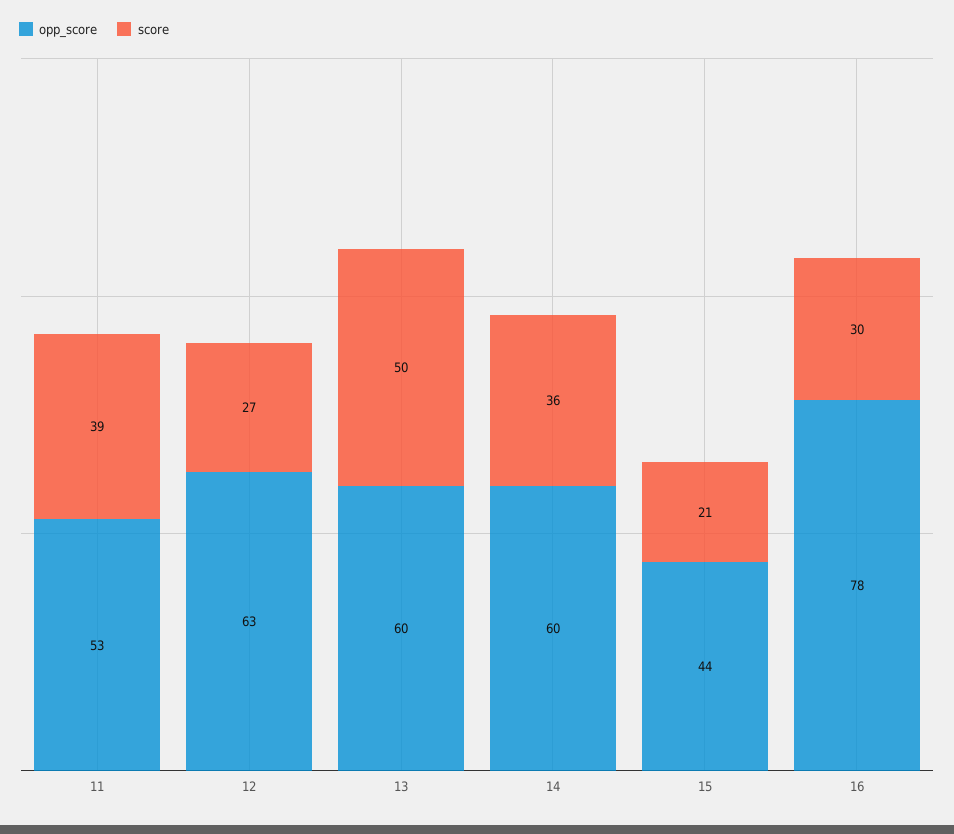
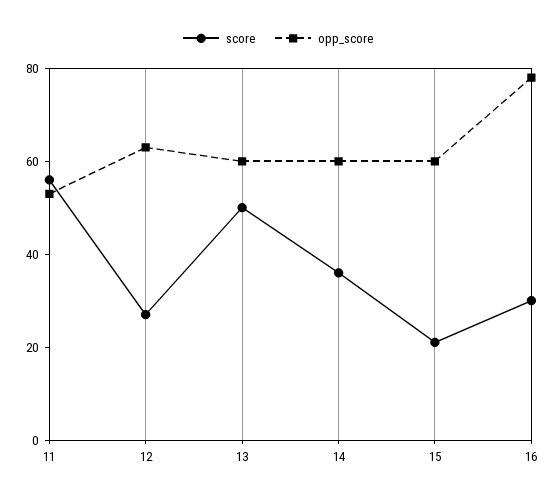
  {
    "opp_score": {
      "11": 53,
      "12": 63,
      "13": 60,
      "14": 60,
-     "15": 44,
+     "15": 60,
      "16": 78
    },
    "score": {
-     "11": 39,
+     "11": 55,
      "12": 27,
      "13": 50,
      "14": 36,
      "15": 21,
      "16": 30
    }
  }

